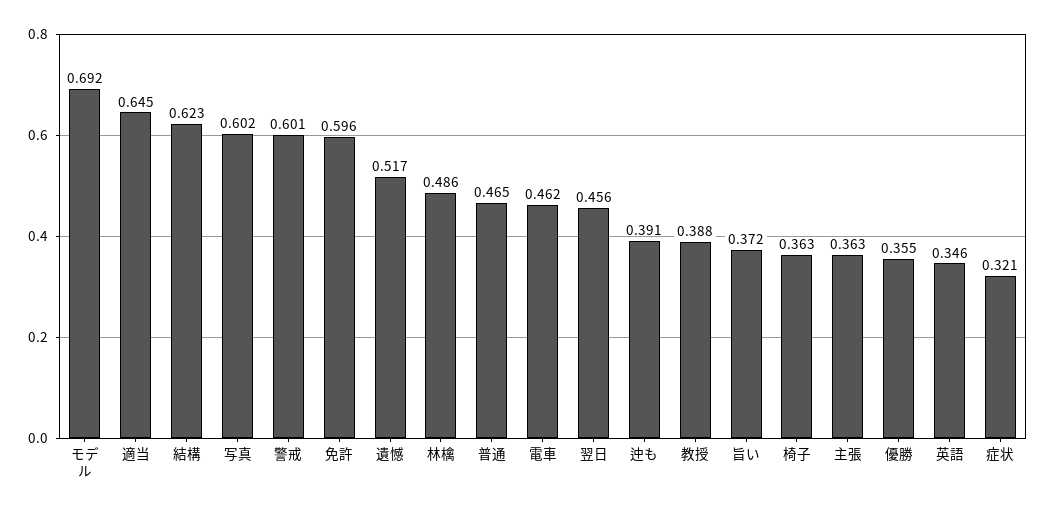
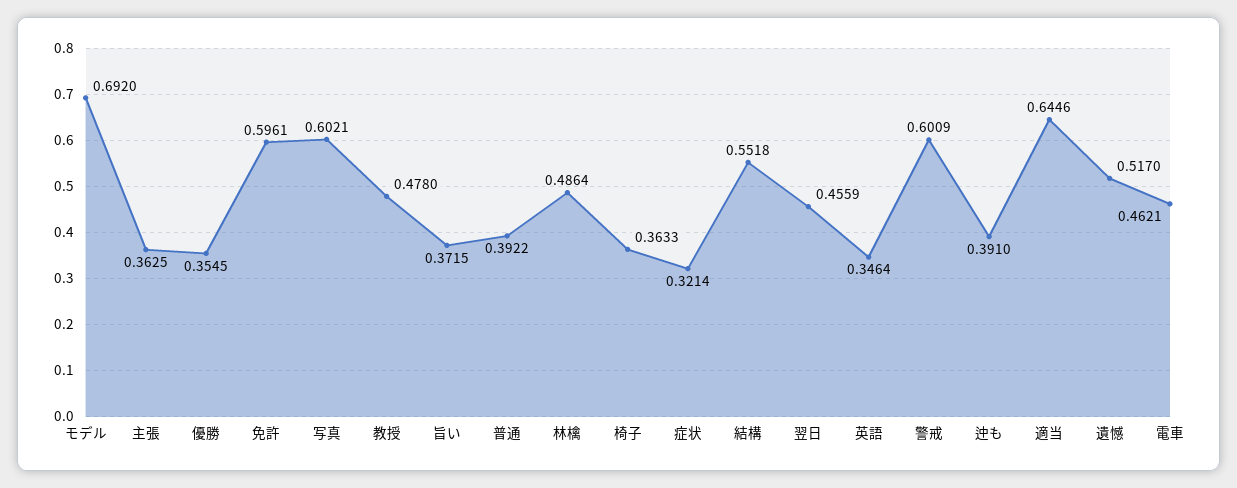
  {
    "モデル": 0.692,
    "適当": 0.6446,
-   "結構": 0.623,
+   "結構": 0.5518,
    "写真": 0.6021,
    "警戒": 0.6009,
    "免許": 0.5961,
    "遺憾": 0.517,
    "林檎": 0.4864,
-   "普通": 0.465,
+   "普通": 0.3922,
    "電車": 0.4621,
    "翌日": 0.4559,
    "迚も": 0.391,
-   "教授": 0.388,
+   "教授": 0.478,
    "旨い": 0.3715,
    "椅子": 0.3633,
    "主張": 0.3625,
    "優勝": 0.3545,
    "英語": 0.3464,
    "症状": 0.3214
  }

